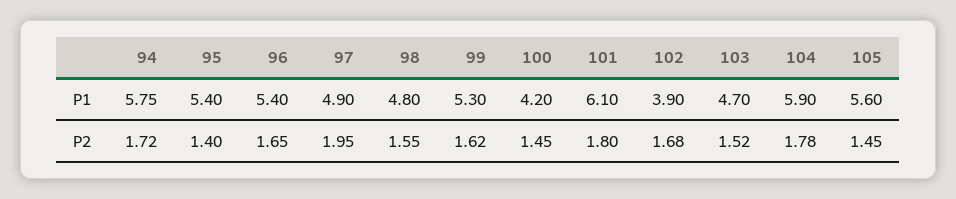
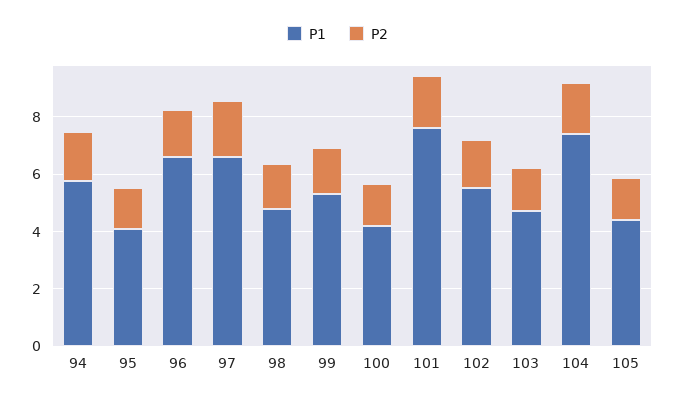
  {
    "P1": {
      "94": 5.75,
-     "95": 5.4,
+     "95": 4,
-     "96": 5.4,
+     "96": 6.5,
-     "97": 4.9,
+     "97": 6.5,
      "98": 4.8,
      "99": 5.3,
      "100": 4.2,
-     "101": 6.1,
+     "101": 7.5,
-     "102": 3.9,
+     "102": 5.5,
      "103": 4.7,
-     "104": 5.9,
+     "104": 7.5,
-     "105": 5.6
+     "105": 4.5
    },
    "P2": {
      "94": 1.72,
      "95": 1.4,
      "96": 1.65,
      "97": 1.95,
      "98": 1.55,
      "99": 1.62,
      "100": 1.45,
      "101": 1.8,
      "102": 1.68,
      "103": 1.52,
      "104": 1.78,
      "105": 1.45
    }
  }

